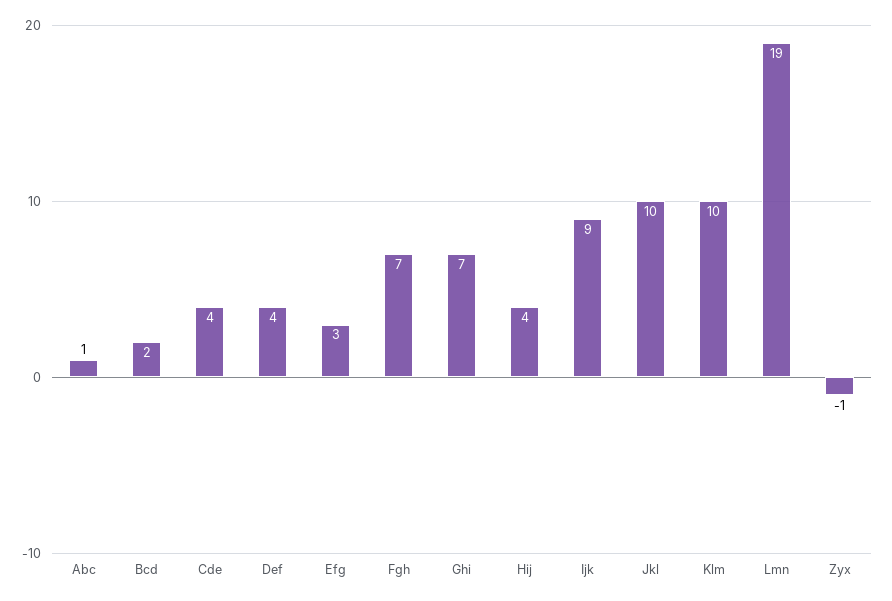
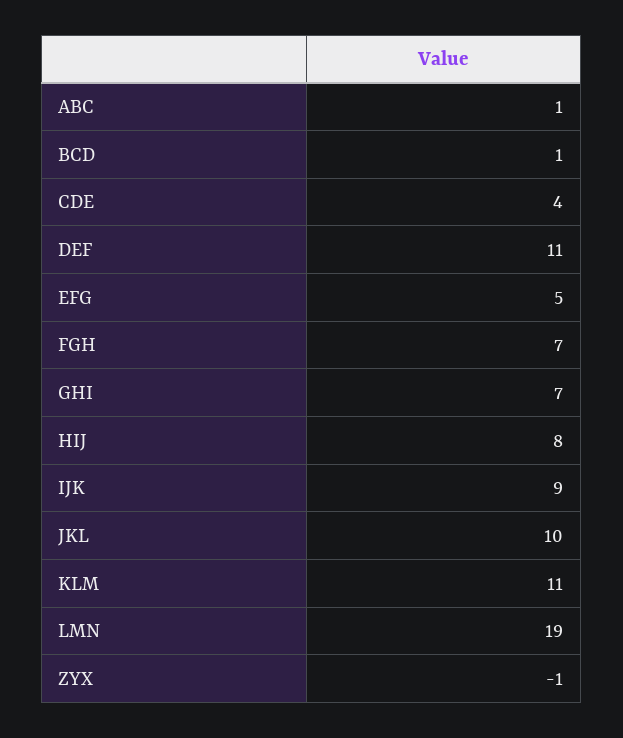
  {
    "Abc": 1,
-   "Bcd": 2,
+   "Bcd": 1,
    "Cde": 4,
-   "Def": 4,
+   "Def": 11,
-   "Efg": 3,
+   "Efg": 5,
    "Fgh": 7,
    "Ghi": 7,
-   "Hij": 4,
+   "Hij": 8,
    "Ijk": 9,
    "Jkl": 10,
-   "Klm": 10,
+   "Klm": 11,
    "Lmn": 19,
    "Zyx": -1
  }

